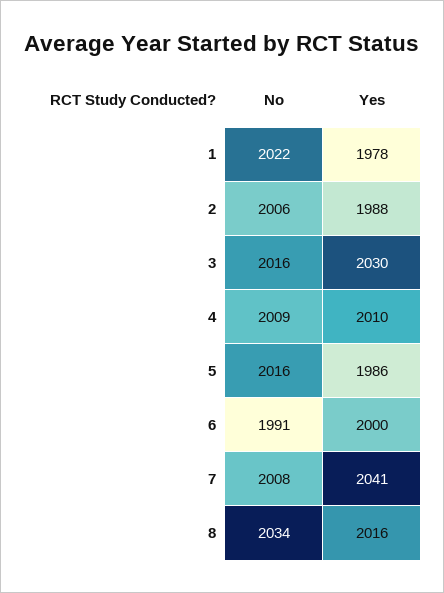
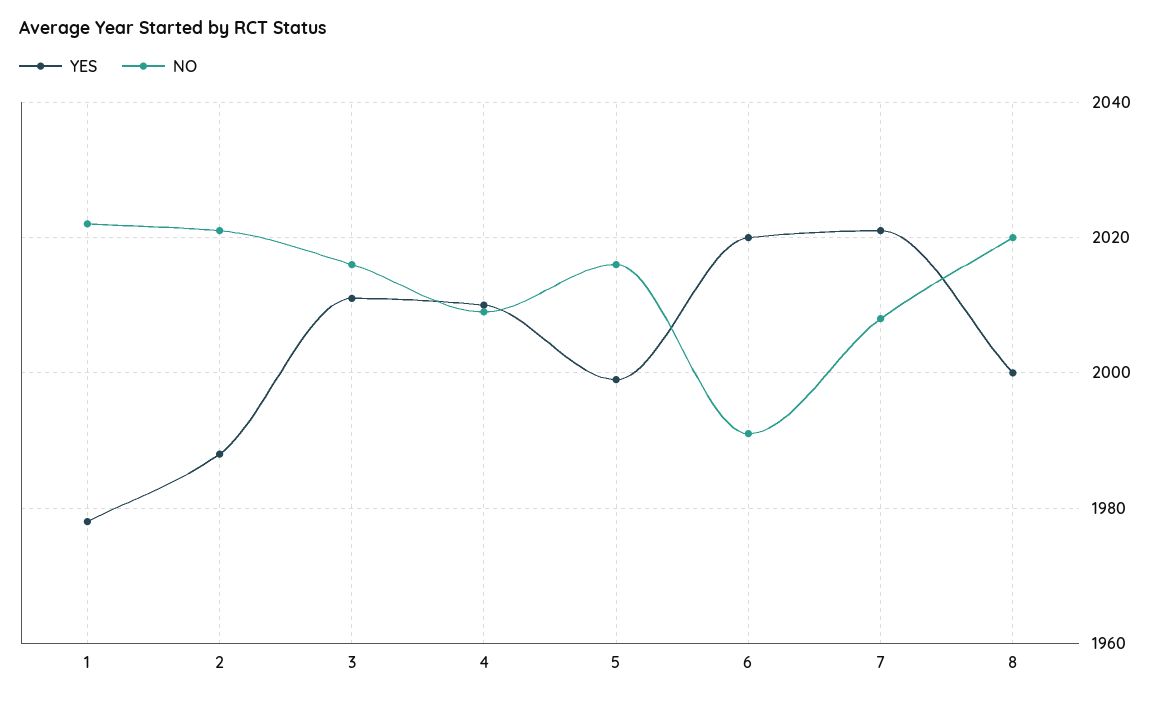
  {
    "No": {
      "1": 2022,
-     "2": 2006,
+     "2": 2020,
      "3": 2016,
      "4": 2009,
      "5": 2016,
      "6": 1991,
      "7": 2008,
-     "8": 2034
+     "8": 2020
    },
    "Yes": {
      "1": 1978,
      "2": 1988,
-     "3": 2030,
+     "3": 2010,
      "4": 2010,
-     "5": 1986,
+     "5": 2000,
-     "6": 2000,
+     "6": 2020,
-     "7": 2041,
+     "7": 2020,
-     "8": 2016
+     "8": 2000
    }
  }

